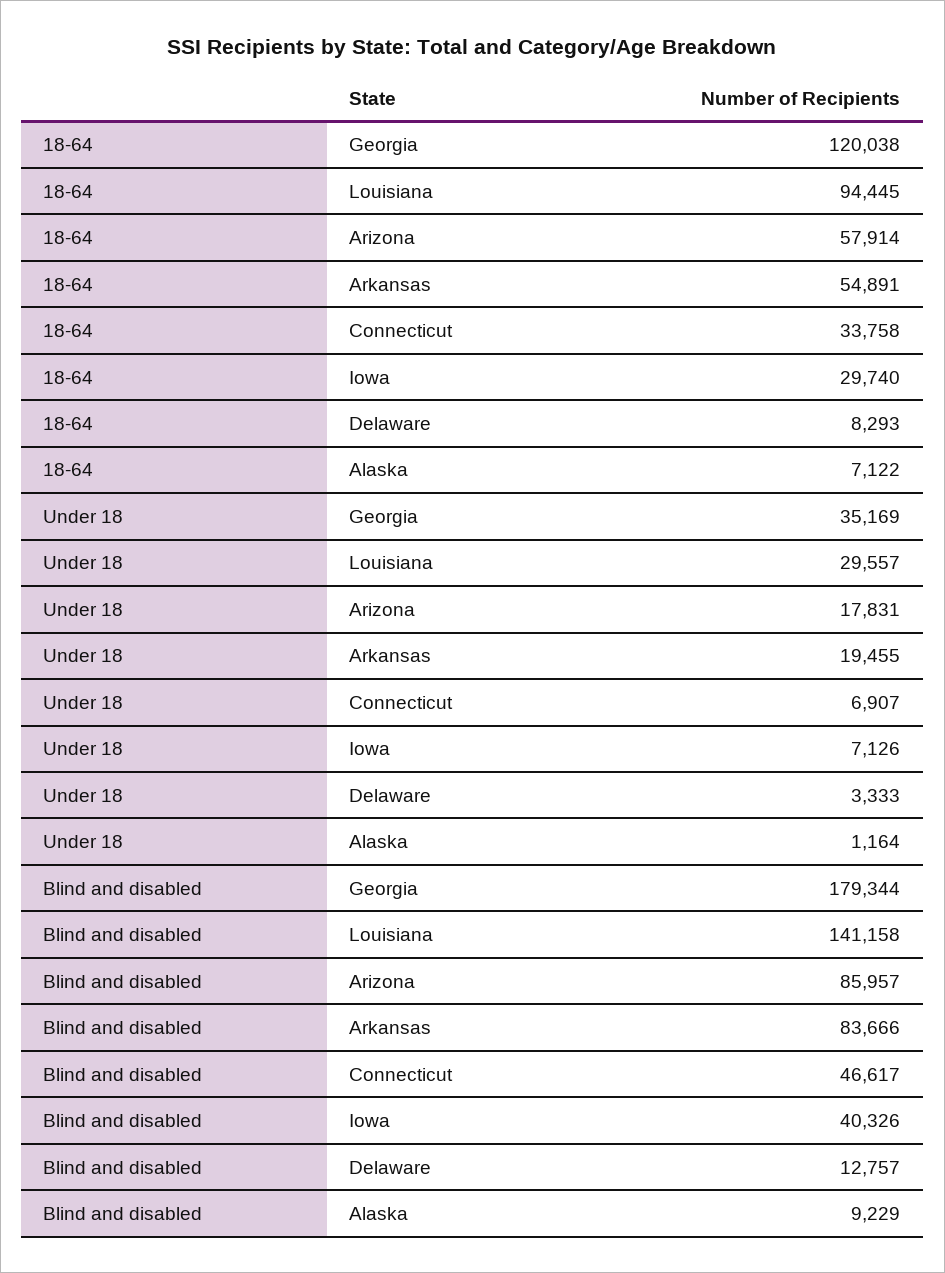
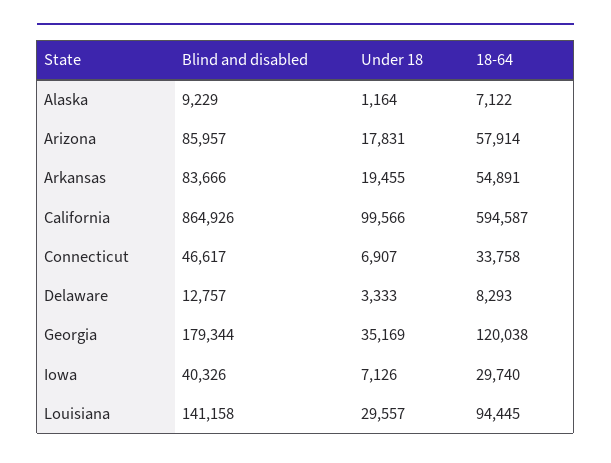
  {
    "18-64": {
      "Georgia": 120038,
      "Louisiana": 94445,
      "Arizona": 57914,
      "Arkansas": 54891,
      "Connecticut": 33758,
      "Iowa": 29740,
      "Delaware": 8293,
-     "Alaska": 7122
+     "Alaska": 7122,
+     "California": 594587
    },
    "Under 18": {
      "Georgia": 35169,
      "Louisiana": 29557,
      "Arizona": 17831,
      "Arkansas": 19455,
      "Connecticut": 6907,
      "Iowa": 7126,
      "Delaware": 3333,
-     "Alaska": 1164
+     "Alaska": 1164,
+     "California": 99566
    },
    "Blind and disabled": {
      "Georgia": 179344,
      "Louisiana": 141158,
      "Arizona": 85957,
      "Arkansas": 83666,
      "Connecticut": 46617,
      "Iowa": 40326,
      "Delaware": 12757,
-     "Alaska": 9229
+     "Alaska": 9229,
+     "California": 864926
    }
  }

